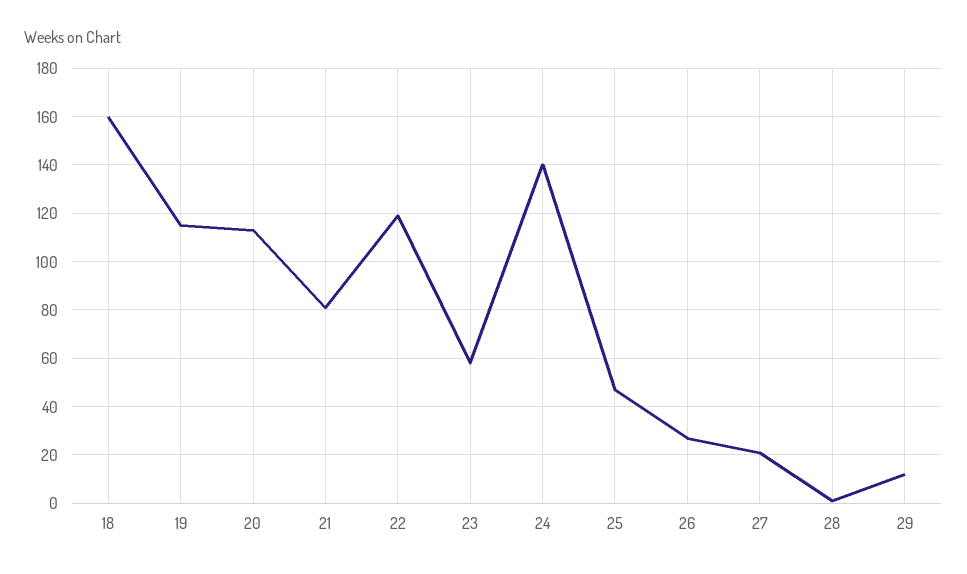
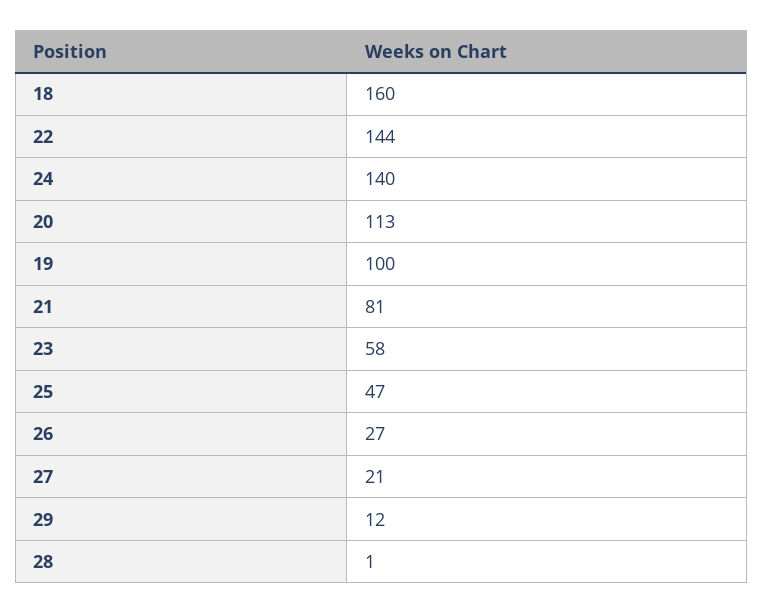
  {
    "18": 160,
-   "19": 115,
+   "19": 100,
    "20": 113,
    "21": 81,
-   "22": 120,
+   "22": 144,
    "23": 58,
    "24": 140,
    "25": 47,
    "26": 27,
    "27": 21,
    "28": 1,
    "29": 12
  }

